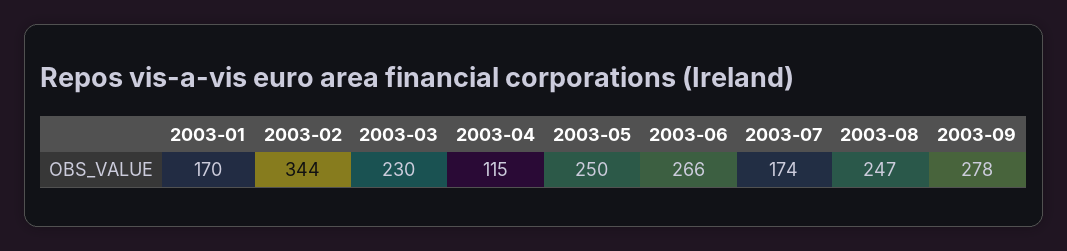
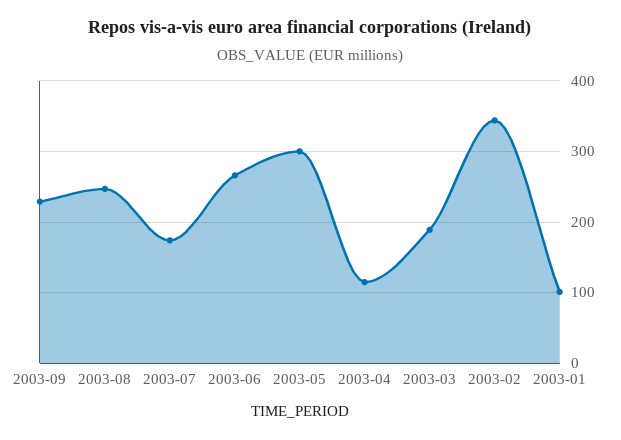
  {
-   "2003-01": 170,
+   "2003-01": 100,
    "2003-02": 344,
-   "2003-03": 230,
+   "2003-03": 190,
    "2003-04": 115,
-   "2003-05": 250,
+   "2003-05": 300,
    "2003-06": 266,
    "2003-07": 174,
    "2003-08": 247,
-   "2003-09": 278
+   "2003-09": 230
  }

